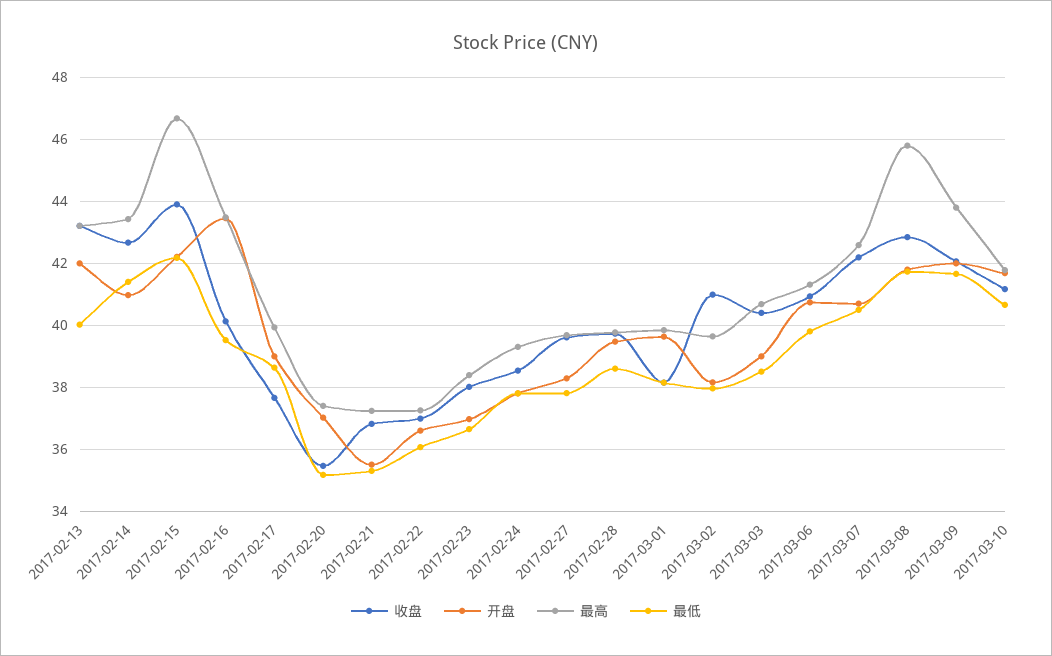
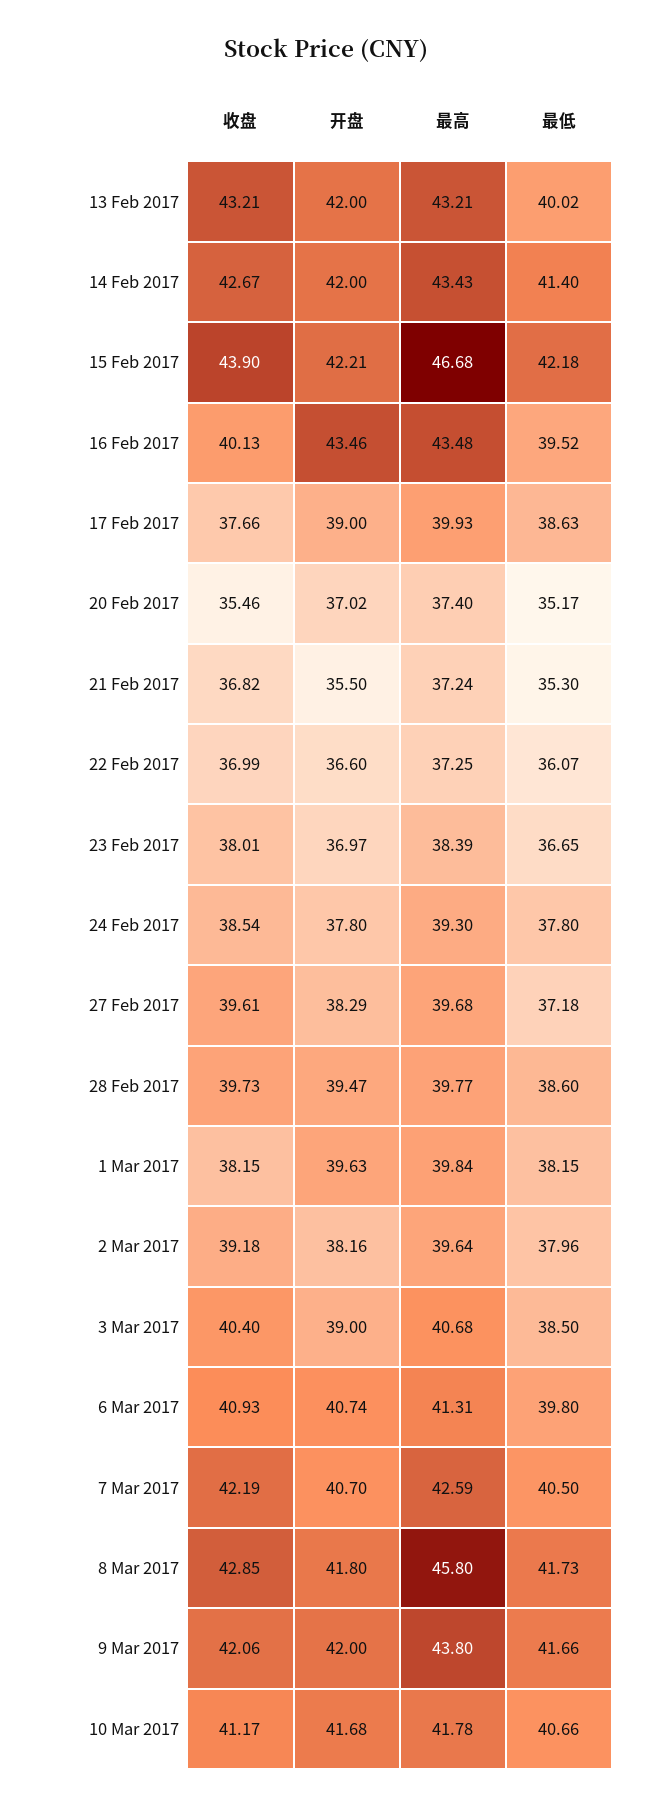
  {
    "收盘": {
      "2017-02-13": 43.21,
      "2017-02-14": 42.67,
      "2017-02-15": 43.9,
      "2017-02-16": 40.13,
      "2017-02-17": 37.66,
      "2017-02-20": 35.46,
      "2017-02-21": 36.82,
      "2017-02-22": 36.99,
      "2017-02-23": 38.01,
      "2017-02-24": 38.54,
      "2017-02-27": 39.61,
      "2017-02-28": 39.73,
      "2017-03-01": 38.15,
-     "2017-03-02": 41,
+     "2017-03-02": 39.18,
      "2017-03-03": 40.4,
      "2017-03-06": 40.93,
      "2017-03-07": 42.19,
      "2017-03-08": 42.85,
      "2017-03-09": 42.06,
      "2017-03-10": 41.17
    },
    "开盘": {
      "2017-02-13": 42,
-     "2017-02-14": 41,
+     "2017-02-14": 42,
      "2017-02-15": 42.21,
      "2017-02-16": 43.46,
      "2017-02-17": 39,
      "2017-02-20": 37.02,
      "2017-02-21": 35.5,
      "2017-02-22": 36.6,
      "2017-02-23": 36.97,
      "2017-02-24": 37.8,
      "2017-02-27": 38.29,
      "2017-02-28": 39.47,
      "2017-03-01": 39.63,
      "2017-03-02": 38.16,
      "2017-03-03": 39,
      "2017-03-06": 40.74,
      "2017-03-07": 40.7,
      "2017-03-08": 41.8,
      "2017-03-09": 42,
      "2017-03-10": 41.68
    },
    "最高": {
      "2017-02-13": 43.21,
      "2017-02-14": 43.43,
      "2017-02-15": 46.68,
      "2017-02-16": 43.48,
      "2017-02-17": 39.93,
      "2017-02-20": 37.4,
      "2017-02-21": 37.24,
      "2017-02-22": 37.25,
      "2017-02-23": 38.39,
      "2017-02-24": 39.3,
      "2017-02-27": 39.68,
      "2017-02-28": 39.77,
      "2017-03-01": 39.84,
      "2017-03-02": 39.64,
      "2017-03-03": 40.68,
      "2017-03-06": 41.31,
      "2017-03-07": 42.59,
      "2017-03-08": 45.8,
      "2017-03-09": 43.8,
      "2017-03-10": 41.78
    },
    "最低": {
      "2017-02-13": 40.02,
      "2017-02-14": 41.4,
      "2017-02-15": 42.18,
      "2017-02-16": 39.52,
      "2017-02-17": 38.63,
      "2017-02-20": 35.17,
      "2017-02-21": 35.3,
      "2017-02-22": 36.07,
      "2017-02-23": 36.65,
      "2017-02-24": 37.8,
-     "2017-02-27": 37.8,
+     "2017-02-27": 37.18,
      "2017-02-28": 38.6,
      "2017-03-01": 38.15,
      "2017-03-02": 37.96,
      "2017-03-03": 38.5,
      "2017-03-06": 39.8,
      "2017-03-07": 40.5,
      "2017-03-08": 41.73,
      "2017-03-09": 41.66,
      "2017-03-10": 40.66
    }
  }

